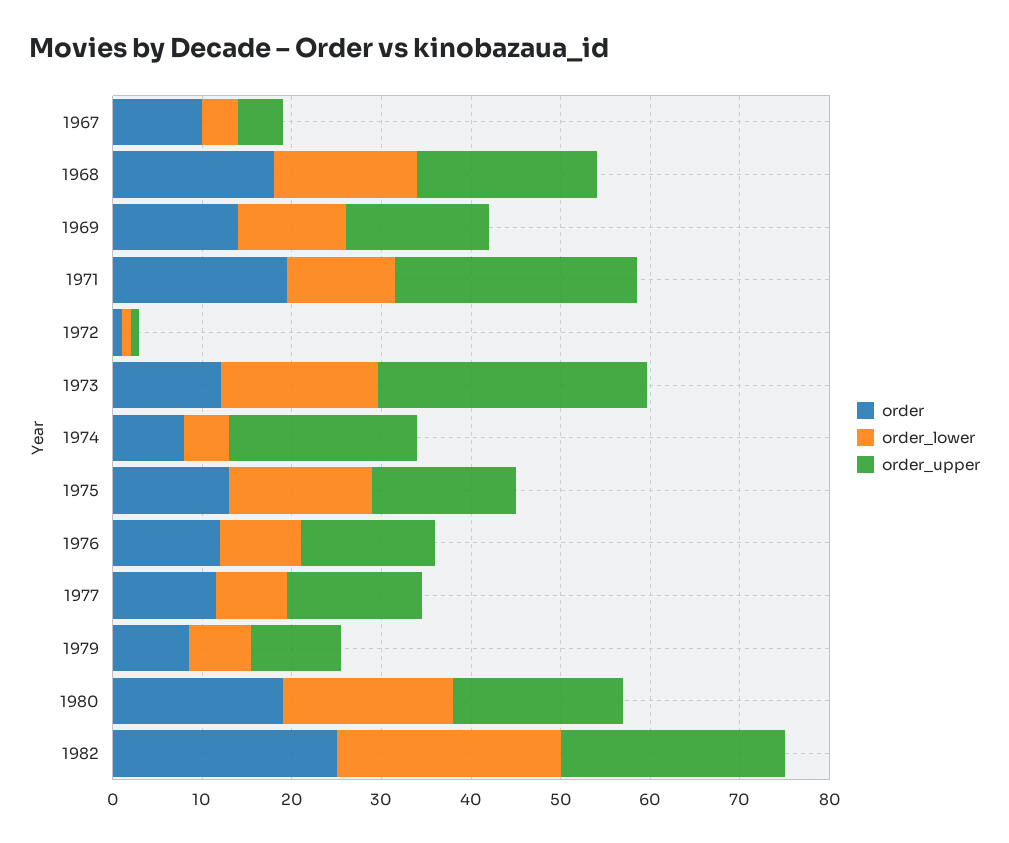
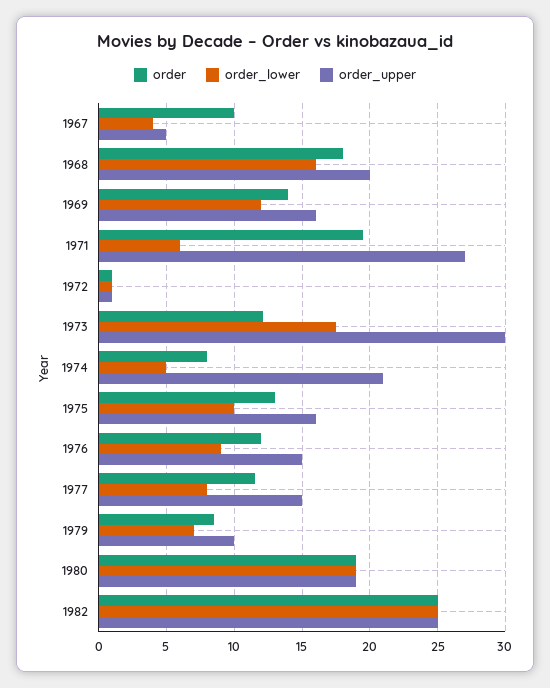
  {
    "order": {
      "1967": 10,
      "1968": 18,
      "1969": 14,
      "1971": 19.5,
      "1972": 1,
      "1973": 12,
      "1974": 8,
      "1975": 13,
      "1976": 12,
      "1977": 11.5,
      "1979": 8.5,
      "1980": 19,
      "1982": 25
    },
    "order_lower": {
      "1967": 4,
      "1968": 16,
      "1969": 12,
-     "1971": 12,
+     "1971": 6,
      "1972": 1,
      "1973": 17.5,
      "1974": 5,
-     "1975": 16,
+     "1975": 10,
      "1976": 9,
      "1977": 8,
      "1979": 7,
      "1980": 19,
      "1982": 25
    },
    "order_upper": {
      "1967": 5,
      "1968": 20,
      "1969": 16,
      "1971": 27,
      "1972": 1,
      "1973": 30,
      "1974": 21,
      "1975": 16,
      "1976": 15,
      "1977": 15,
      "1979": 10,
      "1980": 19,
      "1982": 25
    }
  }

